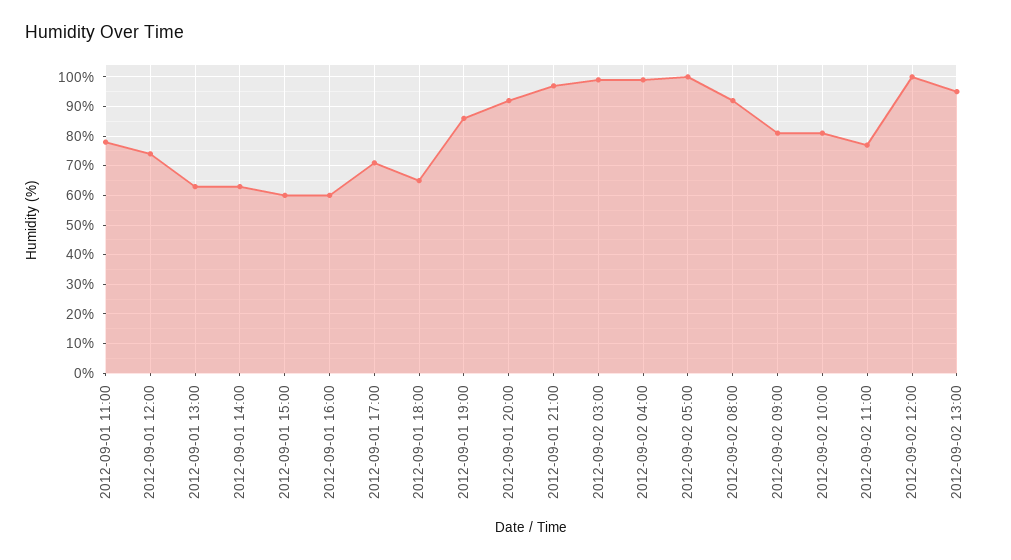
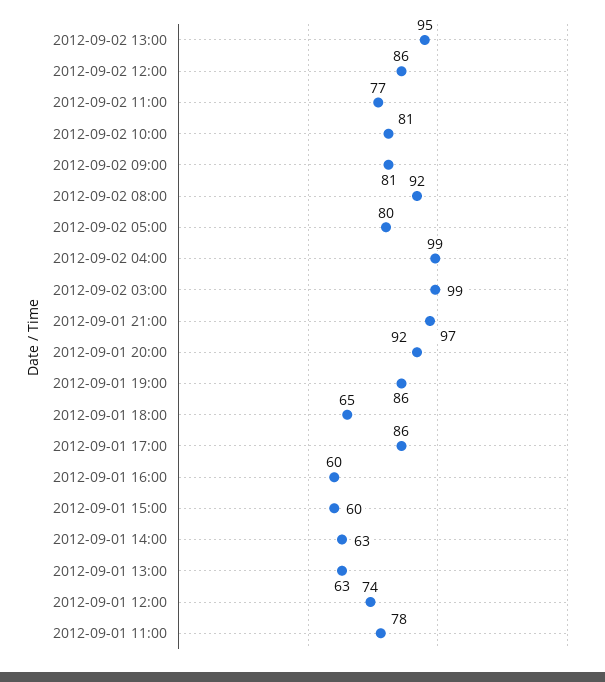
  {
    "2012-09-01 11:00": 78,
    "2012-09-01 12:00": 74,
    "2012-09-01 13:00": 63,
    "2012-09-01 14:00": 63,
    "2012-09-01 15:00": 60,
    "2012-09-01 16:00": 60,
-   "2012-09-01 17:00": 70,
+   "2012-09-01 17:00": 86,
    "2012-09-01 18:00": 65,
    "2012-09-01 19:00": 86,
    "2012-09-01 20:00": 92,
    "2012-09-01 21:00": 97,
    "2012-09-02 03:00": 99,
    "2012-09-02 04:00": 99,
-   "2012-09-02 05:00": 100,
+   "2012-09-02 05:00": 80,
    "2012-09-02 08:00": 92,
    "2012-09-02 09:00": 81,
    "2012-09-02 10:00": 81,
    "2012-09-02 11:00": 77,
-   "2012-09-02 12:00": 100,
+   "2012-09-02 12:00": 86,
    "2012-09-02 13:00": 95
  }

